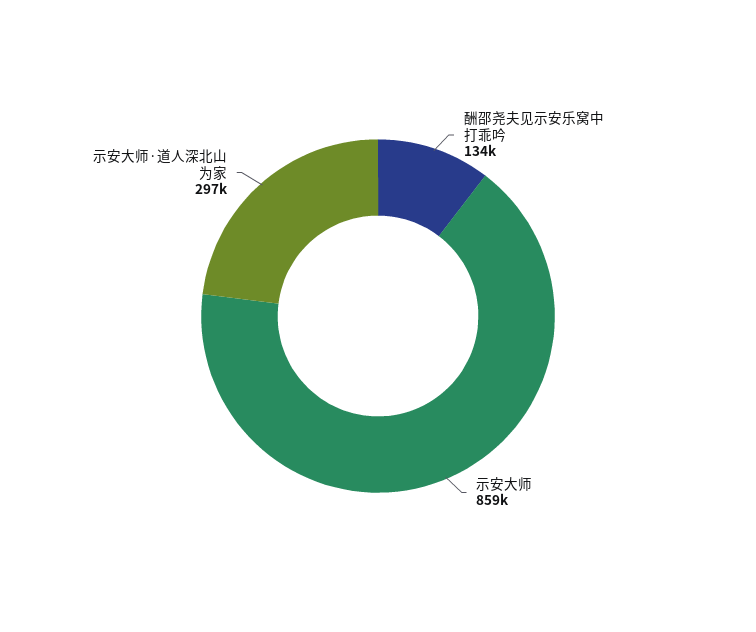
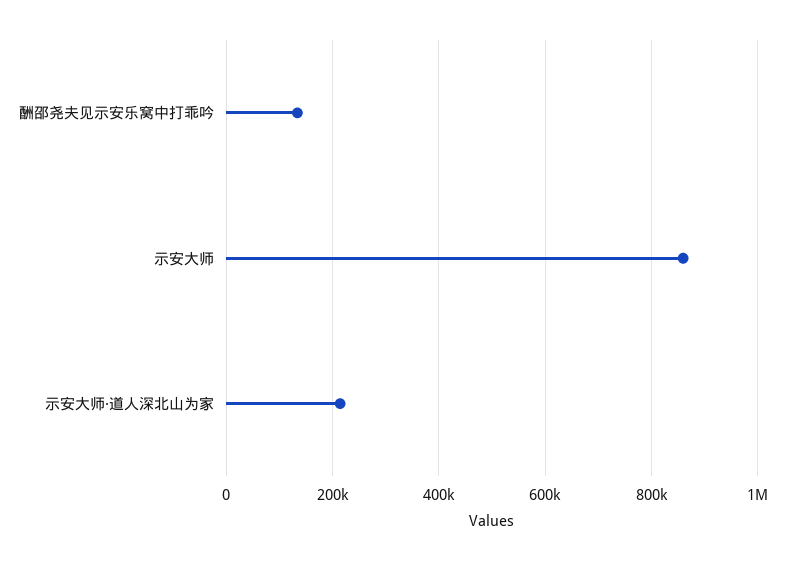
  {
    "酬邵尧夫见示安乐窝中打乖吟": 134000,
    "示安大师": 859000,
-   "示安大师·道人深北山为家": 297000
+   "示安大师·道人深北山为家": 220000
  }

